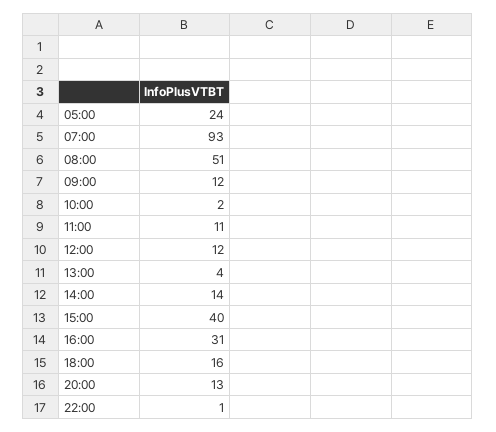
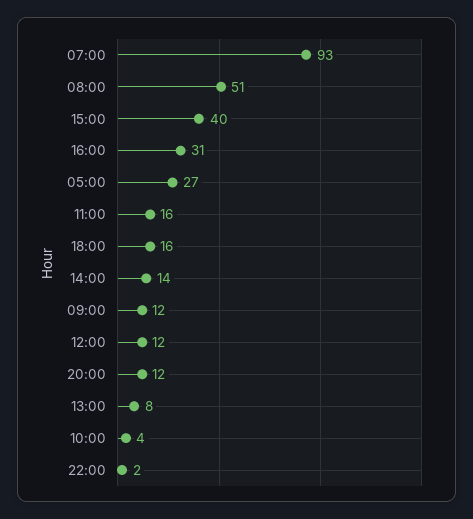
  {
-   "05:00": 24,
+   "05:00": 27,
    "07:00": 93,
    "08:00": 51,
    "09:00": 12,
-   "10:00": 2,
+   "10:00": 4,
-   "11:00": 11,
+   "11:00": 16,
    "12:00": 12,
-   "13:00": 4,
+   "13:00": 8,
    "14:00": 14,
    "15:00": 40,
    "16:00": 31,
    "18:00": 16,
-   "20:00": 13,
+   "20:00": 12,
-   "22:00": 1
+   "22:00": 2
  }

